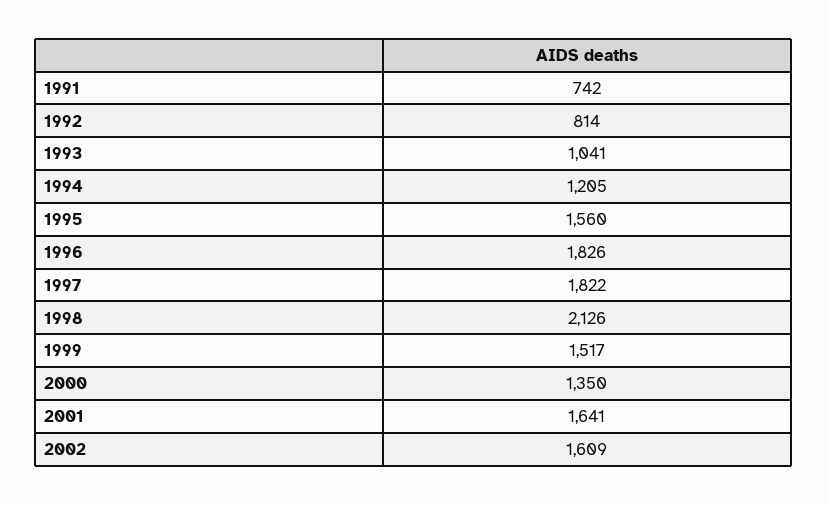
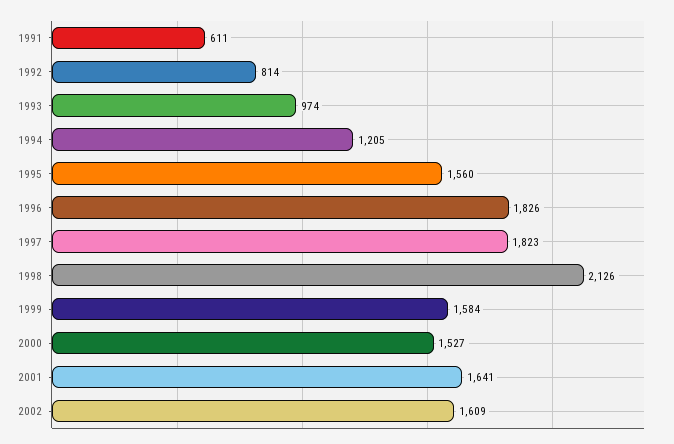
  {
-   "1991": 742,
+   "1991": 611,
    "1992": 814,
-   "1993": 1041,
+   "1993": 974,
    "1994": 1205,
    "1995": 1560,
    "1996": 1826,
-   "1997": 1822,
+   "1997": 1823,
    "1998": 2126,
-   "1999": 1517,
+   "1999": 1584,
-   "2000": 1350,
+   "2000": 1527,
    "2001": 1641,
    "2002": 1609
  }

